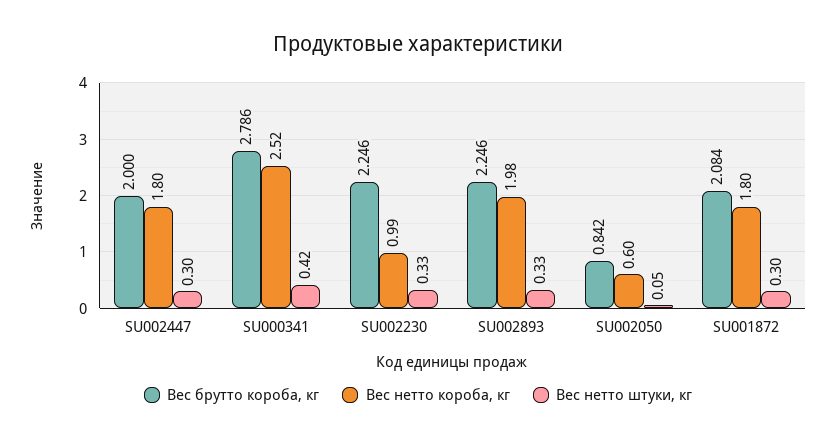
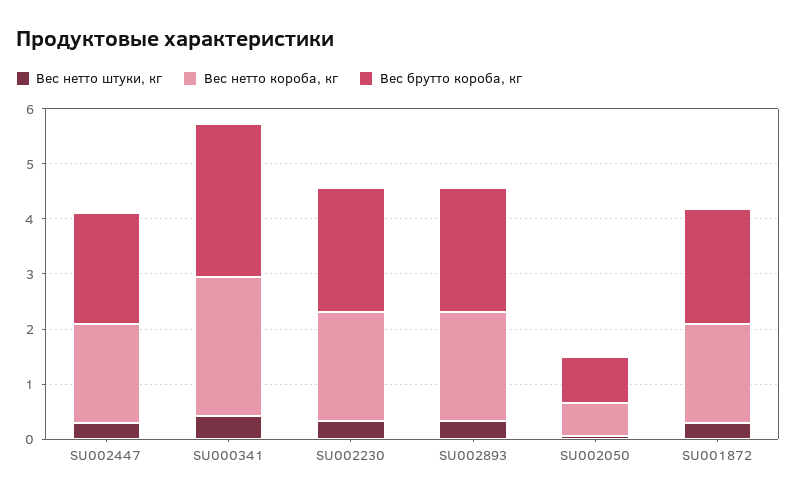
  {
    "Вес брутто короба, кг": {
      "SU002447": 2,
      "SU000341": 2.786,
      "SU002230": 2.246,
      "SU002893": 2.246,
      "SU002050": 0.842,
      "SU001872": 2.084
    },
    "Вес нетто короба, кг": {
      "SU002447": 1.8,
      "SU000341": 2.52,
-     "SU002230": 0.99,
+     "SU002230": 2,
      "SU002893": 1.98,
      "SU002050": 0.6,
      "SU001872": 1.8
    },
    "Вес нетто штуки, кг": {
      "SU002447": 0.3,
      "SU000341": 0.42,
      "SU002230": 0.33,
      "SU002893": 0.33,
      "SU002050": 0.05,
      "SU001872": 0.3
    }
  }

